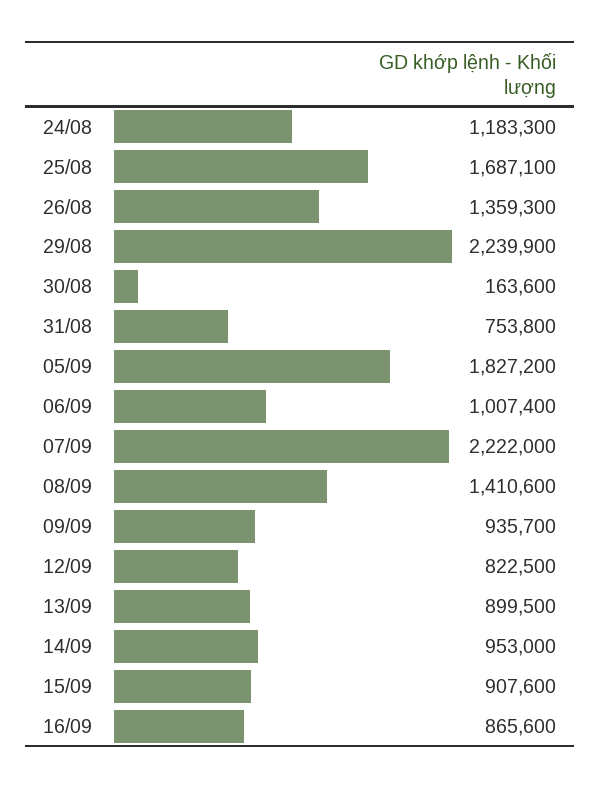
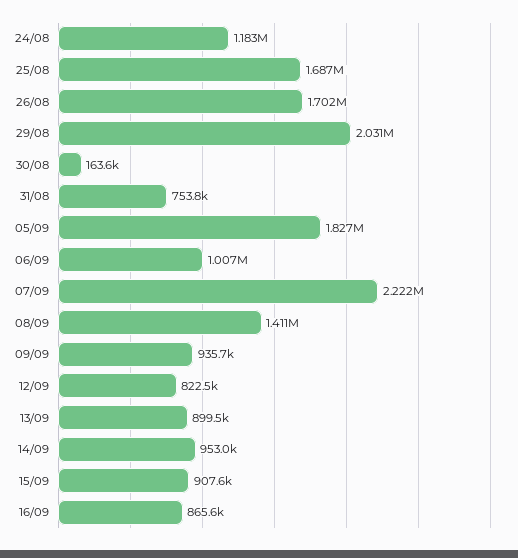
  {
    "24/08": 1183300,
    "25/08": 1687100,
-   "26/08": 1359300,
+   "26/08": 1702000,
-   "29/08": 2239900,
+   "29/08": 2031000,
    "30/08": 163600,
    "31/08": 753800,
    "05/09": 1827200,
    "06/09": 1007400,
    "07/09": 2222000,
    "08/09": 1410600,
    "09/09": 935700,
    "12/09": 822500,
    "13/09": 899500,
    "14/09": 953000,
    "15/09": 907600,
    "16/09": 865600
  }

